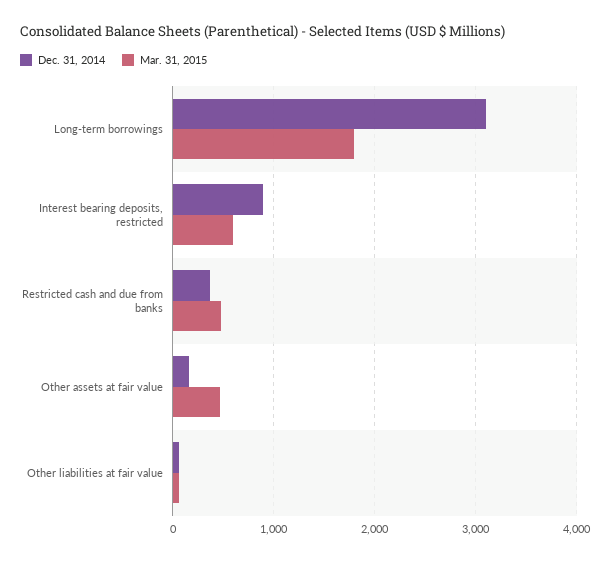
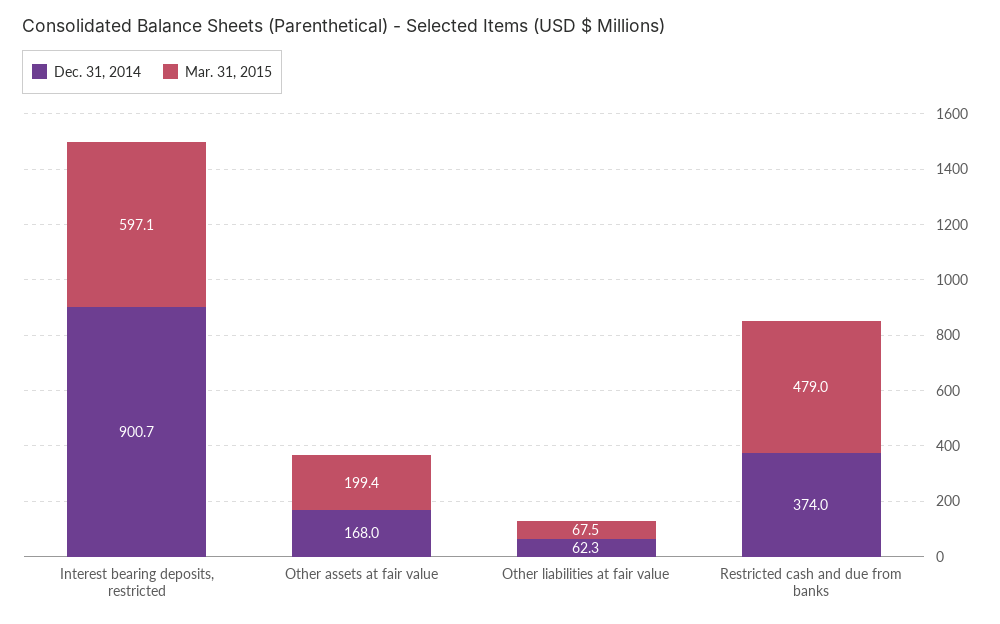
  {
    "Dec. 31, 2014": {
-     "Long-term borrowings": 3100,
      "Interest bearing deposits, restricted": 900.7,
      "Restricted cash and due from banks": 374,
      "Other assets at fair value": 168,
      "Other liabilities at fair value": 62.3
    },
    "Mar. 31, 2015": {
-     "Long-term borrowings": 1800,
      "Interest bearing deposits, restricted": 597.1,
      "Restricted cash and due from banks": 479,
-     "Other assets at fair value": 500,
+     "Other assets at fair value": 199.4,
      "Other liabilities at fair value": 67.5
    }
  }

